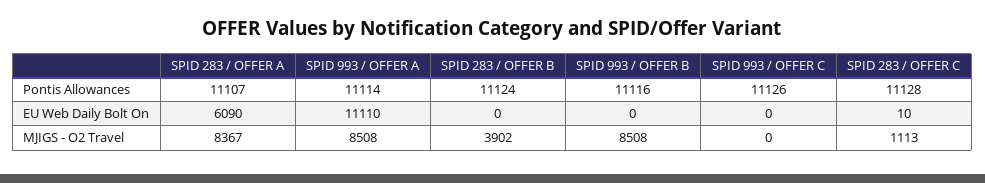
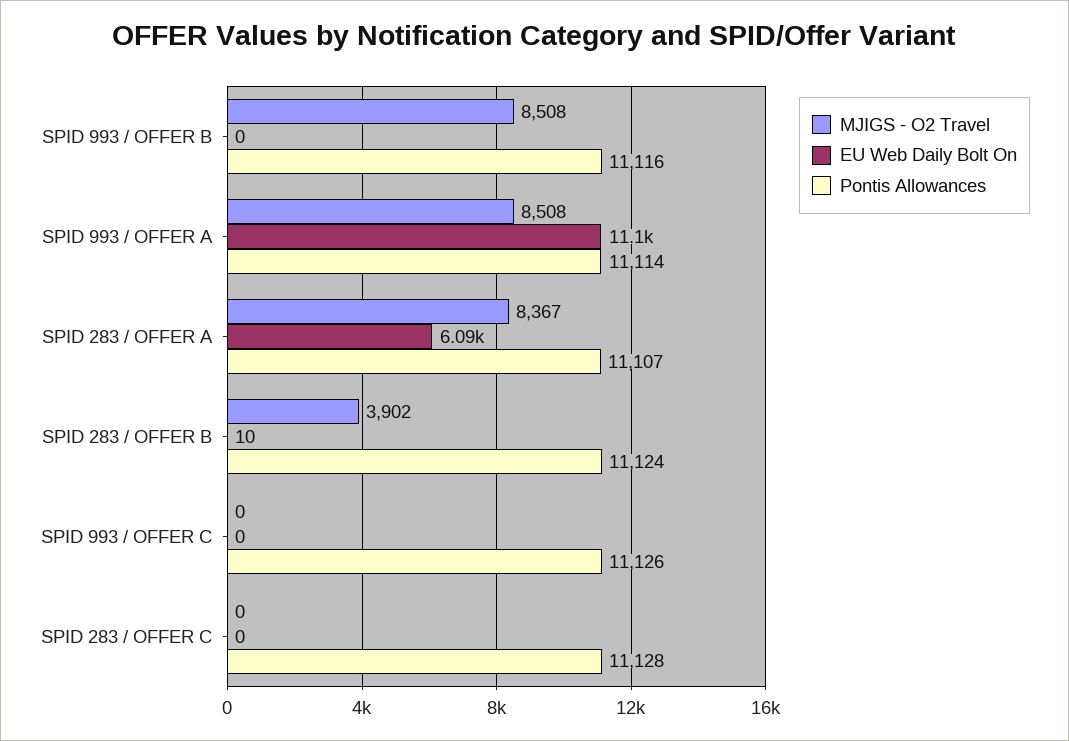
  {
    "Pontis Allowances": {
      "SPID 283 / OFFER A": 11107,
      "SPID 993 / OFFER A": 11114,
      "SPID 283 / OFFER B": 11124,
      "SPID 993 / OFFER B": 11116,
      "SPID 993 / OFFER C": 11126,
      "SPID 283 / OFFER C": 11128
    },
    "EU Web Daily Bolt On": {
      "SPID 283 / OFFER A": 6090,
      "SPID 993 / OFFER A": 11110,
-     "SPID 283 / OFFER B": 0,
+     "SPID 283 / OFFER B": 10,
      "SPID 993 / OFFER B": 0,
      "SPID 993 / OFFER C": 0,
-     "SPID 283 / OFFER C": 10
+     "SPID 283 / OFFER C": 0
    },
    "MJIGS - O2 Travel": {
      "SPID 283 / OFFER A": 8367,
      "SPID 993 / OFFER A": 8508,
      "SPID 283 / OFFER B": 3902,
      "SPID 993 / OFFER B": 8508,
      "SPID 993 / OFFER C": 0,
-     "SPID 283 / OFFER C": 1113
+     "SPID 283 / OFFER C": 0
    }
  }

